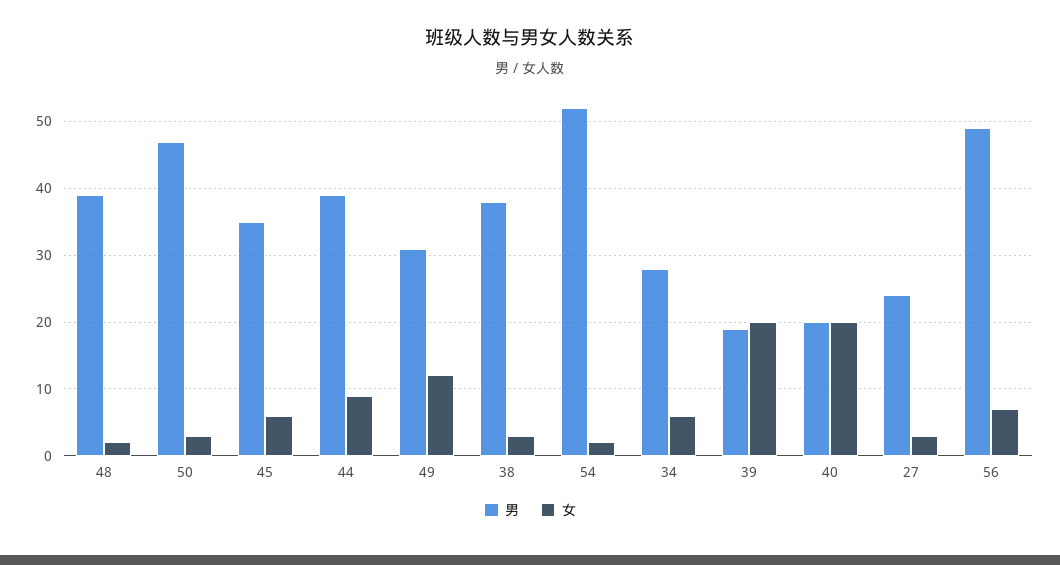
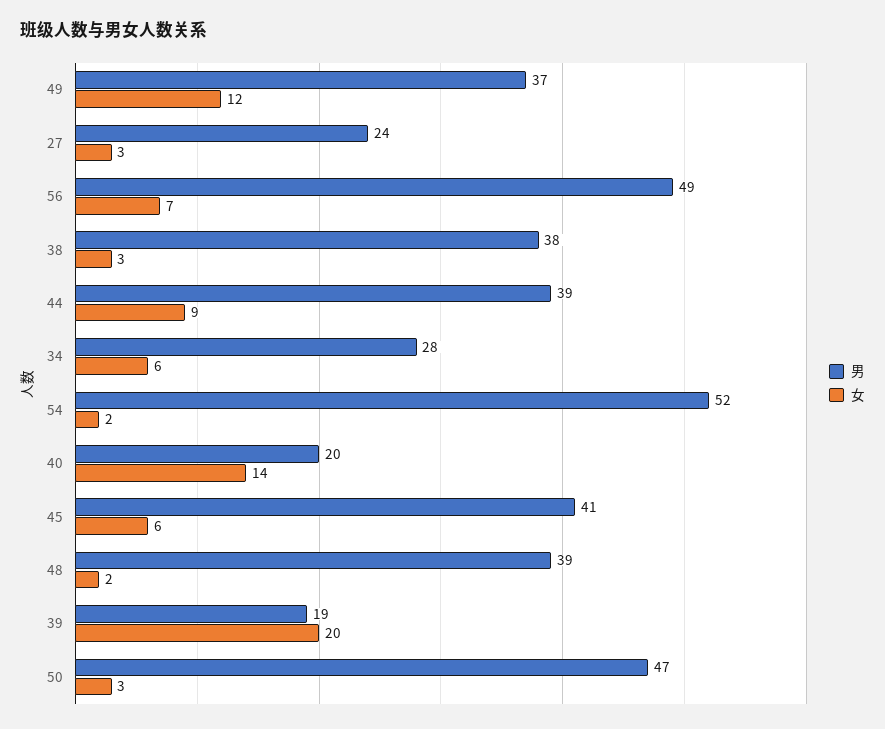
  {
    "男": {
      "48": 39,
      "50": 47,
-     "45": 35,
+     "45": 41,
      "44": 39,
-     "49": 31,
+     "49": 37,
      "38": 38,
      "54": 52,
      "34": 28,
      "39": 19,
      "40": 20,
      "27": 24,
      "56": 49
    },
    "女": {
      "48": 2,
      "50": 3,
      "45": 6,
      "44": 9,
      "49": 12,
      "38": 3,
      "54": 2,
      "34": 6,
      "39": 20,
-     "40": 20,
+     "40": 14,
      "27": 3,
      "56": 7
    }
  }

